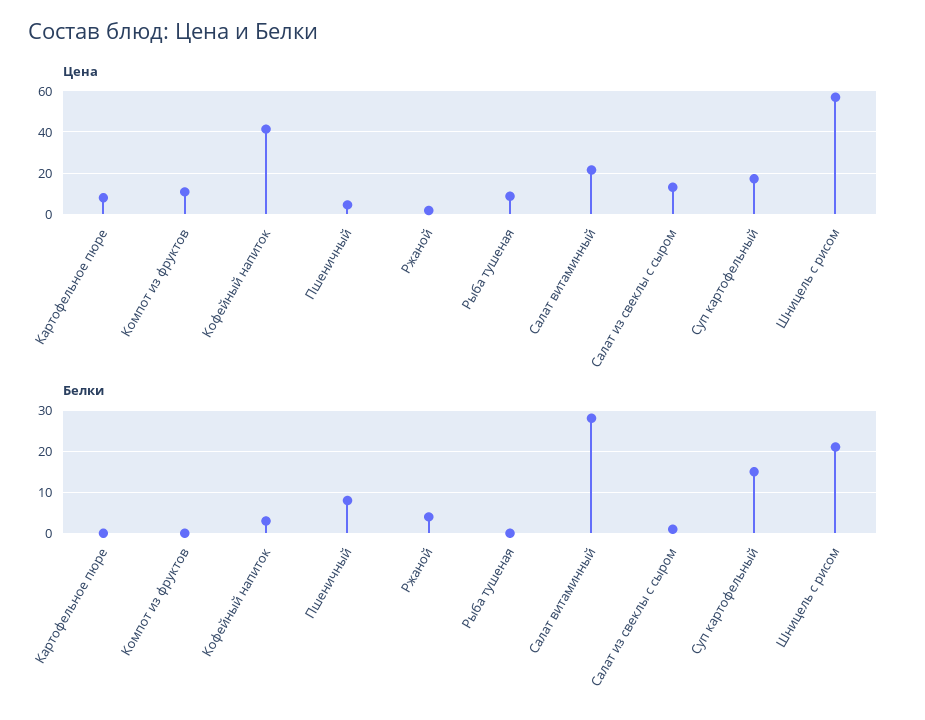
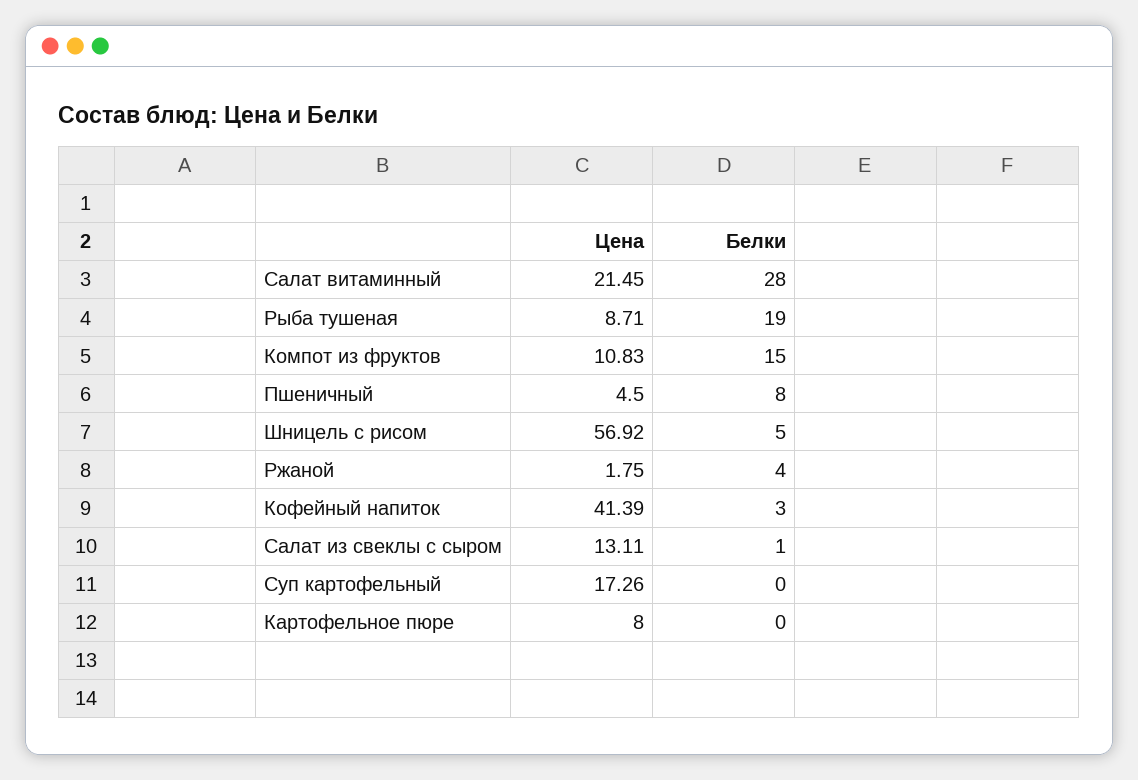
  {
    "Цена": {
      "Картофельное пюре": 8,
      "Компот из фруктов": 10.83,
      "Кофейный напиток": 41.39,
      "Пшеничный": 4.5,
      "Ржаной": 1.75,
      "Рыба тушеная": 8.71,
      "Салат витаминный": 21.45,
      "Салат из свеклы с сыром": 13.11,
      "Суп картофельный": 17.26,
      "Шницель с рисом": 56.92
    },
    "Белки": {
      "Картофельное пюре": 0,
-     "Компот из фруктов": 0,
+     "Компот из фруктов": 15,
      "Кофейный напиток": 3,
      "Пшеничный": 8,
      "Ржаной": 4,
-     "Рыба тушеная": 0,
+     "Рыба тушеная": 19,
      "Салат витаминный": 28,
      "Салат из свеклы с сыром": 1,
-     "Суп картофельный": 15,
+     "Суп картофельный": 0,
-     "Шницель с рисом": 20
+     "Шницель с рисом": 5
    }
  }

